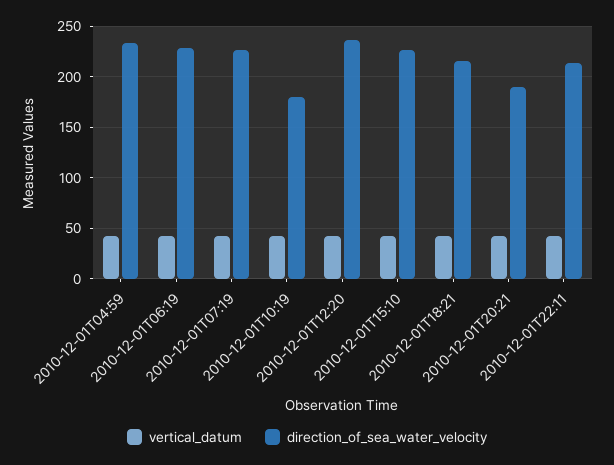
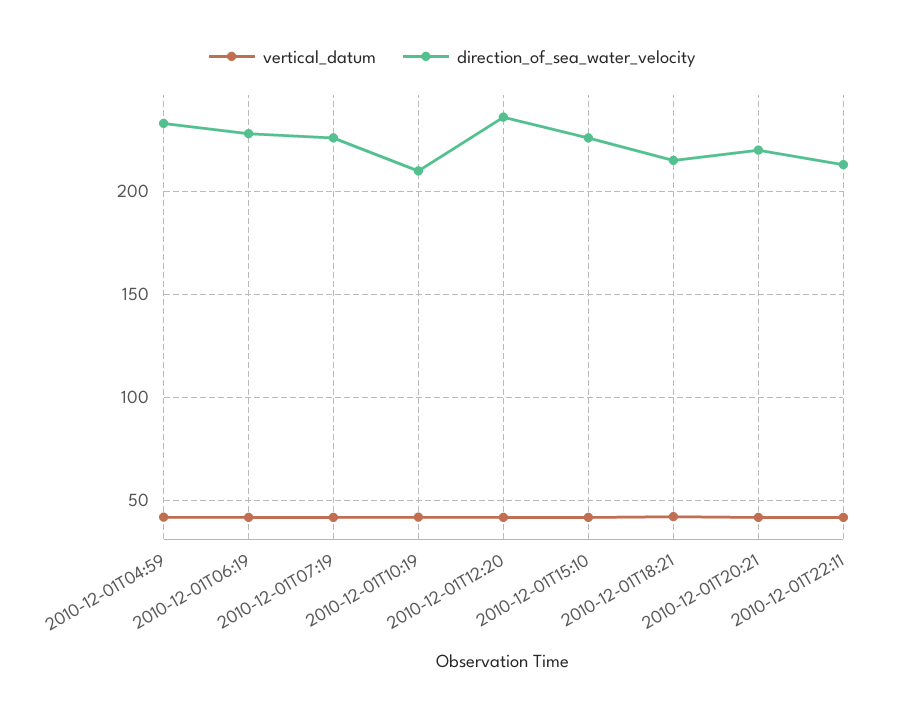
  {
    "vertical_datum": {
      "2010-12-01T04:59": 40,
      "2010-12-01T06:19": 40,
      "2010-12-01T07:19": 40,
      "2010-12-01T10:19": 40,
      "2010-12-01T12:20": 40,
      "2010-12-01T15:10": 40,
      "2010-12-01T18:21": 40,
      "2010-12-01T20:21": 40,
      "2010-12-01T22:11": 40
    },
    "direction_of_sea_water_velocity": {
      "2010-12-01T04:59": 235,
      "2010-12-01T06:19": 230,
      "2010-12-01T07:19": 225,
-     "2010-12-01T10:19": 180,
+     "2010-12-01T10:19": 210,
      "2010-12-01T12:20": 235,
      "2010-12-01T15:10": 225,
      "2010-12-01T18:21": 215,
-     "2010-12-01T20:21": 190,
+     "2010-12-01T20:21": 220,
      "2010-12-01T22:11": 215
    }
  }

